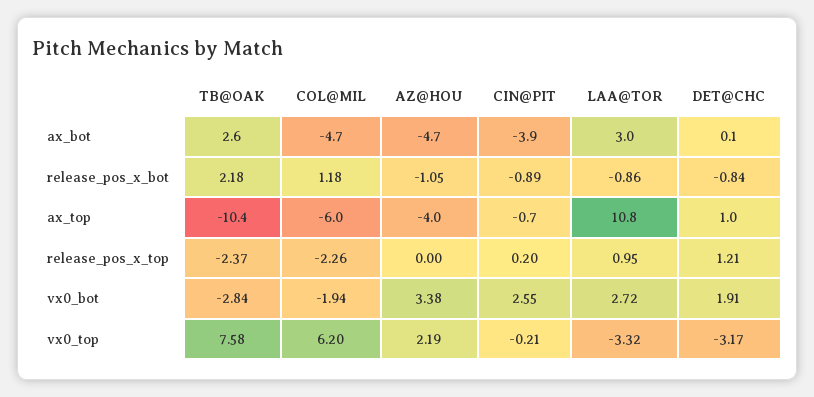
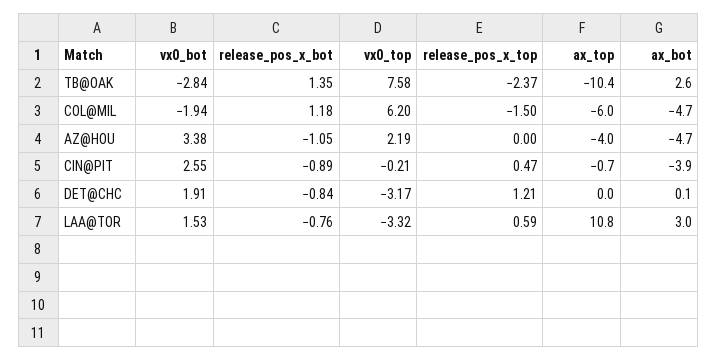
  {
    "TB@OAK": {
      "ax_bot": 2.6,
-     "release_pos_x_bot": 2.18,
+     "release_pos_x_bot": 1.35,
      "ax_top": -10.4,
      "release_pos_x_top": -2.37,
      "vx0_bot": -2.84,
      "vx0_top": 7.58
    },
    "COL@MIL": {
      "ax_bot": -4.7,
      "release_pos_x_bot": 1.18,
      "ax_top": -6,
-     "release_pos_x_top": -2.26,
+     "release_pos_x_top": -1.5,
      "vx0_bot": -1.94,
      "vx0_top": 6.2
    },
    "AZ@HOU": {
      "ax_bot": -4.7,
      "release_pos_x_bot": -1.05,
      "ax_top": -4,
      "release_pos_x_top": 0,
      "vx0_bot": 3.38,
      "vx0_top": 2.19
    },
    "CIN@PIT": {
      "ax_bot": -3.9,
      "release_pos_x_bot": -0.89,
      "ax_top": -0.7,
-     "release_pos_x_top": 0.2,
+     "release_pos_x_top": 0.47,
      "vx0_bot": 2.55,
      "vx0_top": -0.21
    },
    "LAA@TOR": {
      "ax_bot": 3,
-     "release_pos_x_bot": -0.86,
+     "release_pos_x_bot": -0.76,
      "ax_top": 10.8,
-     "release_pos_x_top": 0.95,
+     "release_pos_x_top": 0.59,
-     "vx0_bot": 2.72,
+     "vx0_bot": 1.53,
      "vx0_top": -3.32
    },
    "DET@CHC": {
      "ax_bot": 0.1,
      "release_pos_x_bot": -0.84,
-     "ax_top": 1,
+     "ax_top": 0,
      "release_pos_x_top": 1.21,
      "vx0_bot": 1.91,
      "vx0_top": -3.17
    }
  }

